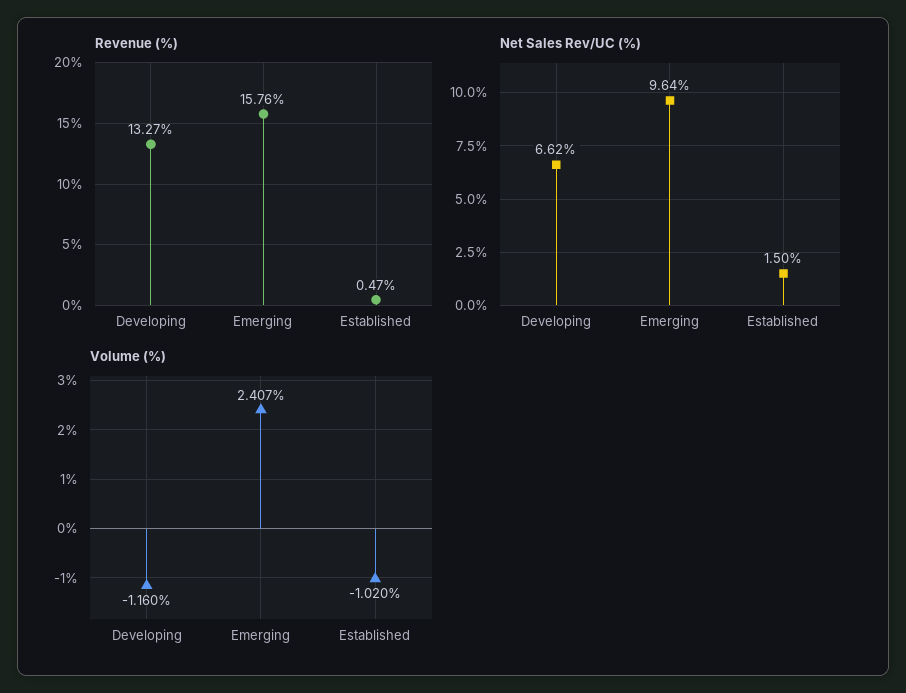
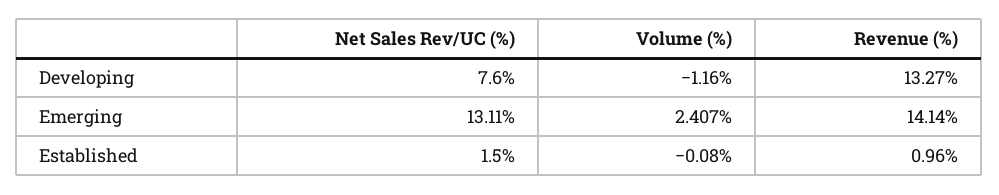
  {
    "Revenue (%)": {
      "Developing": 13.27,
-     "Emerging": 15.76,
+     "Emerging": 14.14,
-     "Established": 0.47
+     "Established": 0.96
    },
    "Net Sales Rev/UC (%)": {
-     "Developing": 6.62,
+     "Developing": 7.6,
-     "Emerging": 9.64,
+     "Emerging": 13.11,
      "Established": 1.5
    },
    "Volume (%)": {
      "Developing": -1.16,
      "Emerging": 2.407,
-     "Established": -1.02
+     "Established": -0.08
    }
  }

